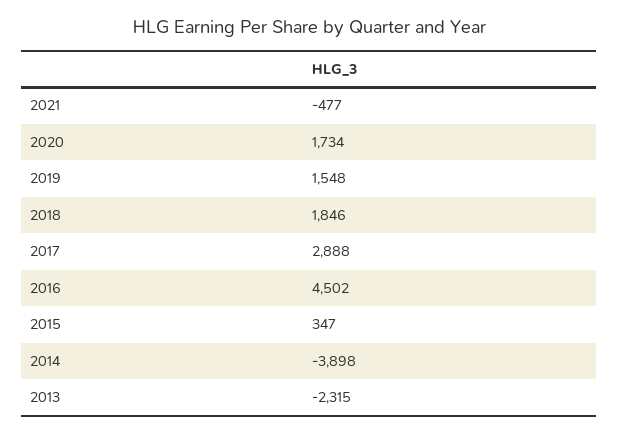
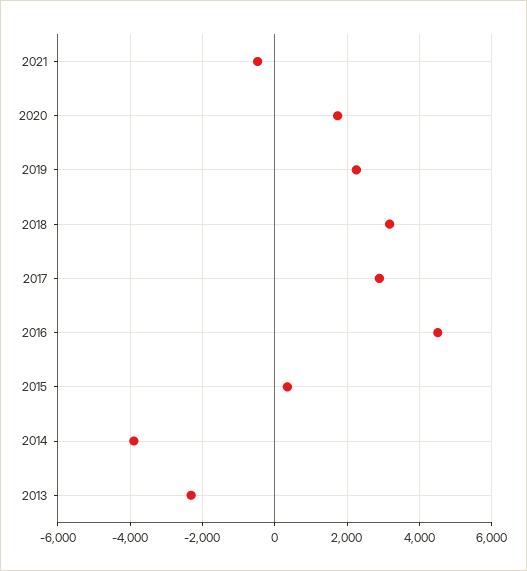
  {
    "2021": -477,
    "2020": 1734,
-   "2019": 1548,
+   "2019": 2200,
-   "2018": 1846,
+   "2018": 3200,
    "2017": 2888,
    "2016": 4502,
    "2015": 347,
    "2014": -3898,
    "2013": -2315
  }

